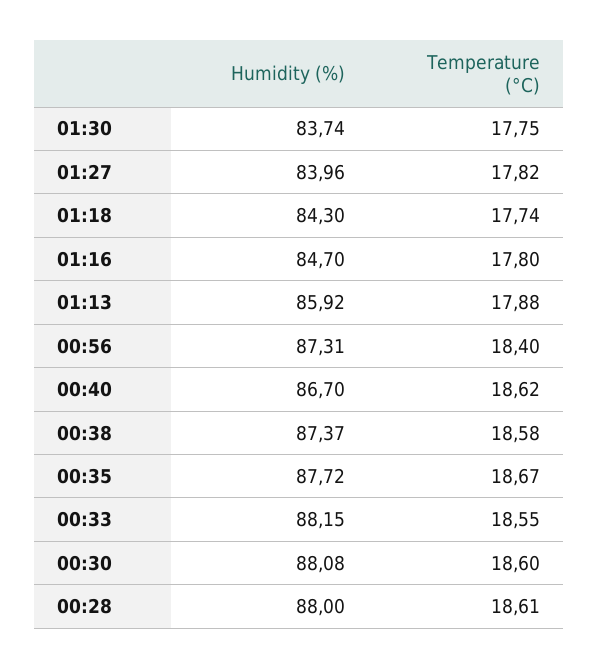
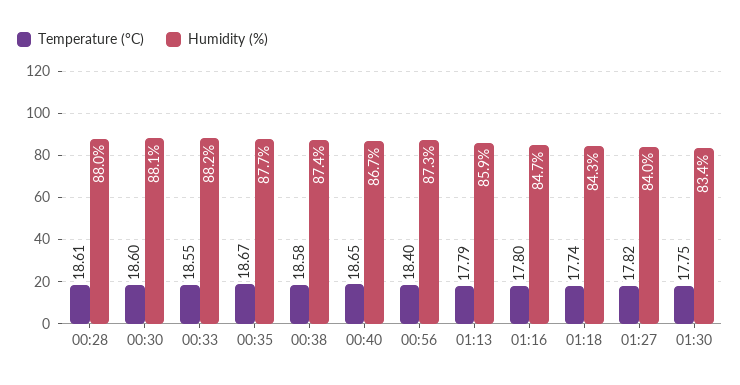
  {
    "Humidity (%)": {
-     "01:30": 83.74,
+     "01:30": 83.4,
      "01:27": 83.96,
      "01:18": 84.3,
      "01:16": 84.7,
      "01:13": 85.92,
      "00:56": 87.31,
      "00:40": 86.7,
      "00:38": 87.37,
      "00:35": 87.72,
      "00:33": 88.15,
      "00:30": 88.08,
      "00:28": 88
    },
    "Temperature (°C)": {
      "01:30": 17.75,
      "01:27": 17.82,
      "01:18": 17.74,
      "01:16": 17.8,
-     "01:13": 17.88,
+     "01:13": 17.79,
      "00:56": 18.4,
-     "00:40": 18.62,
+     "00:40": 18.65,
      "00:38": 18.58,
      "00:35": 18.67,
      "00:33": 18.55,
      "00:30": 18.6,
      "00:28": 18.61
    }
  }

